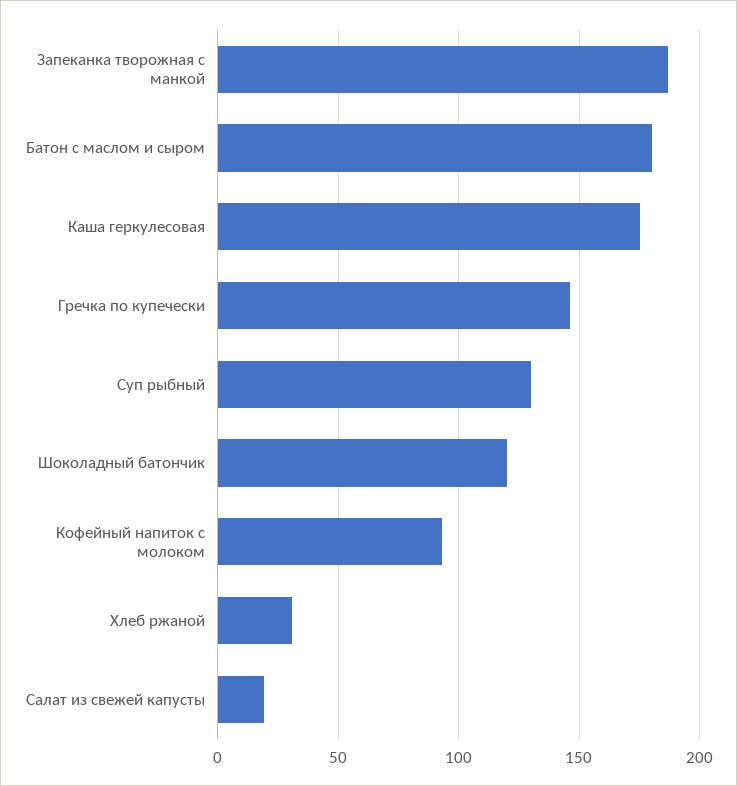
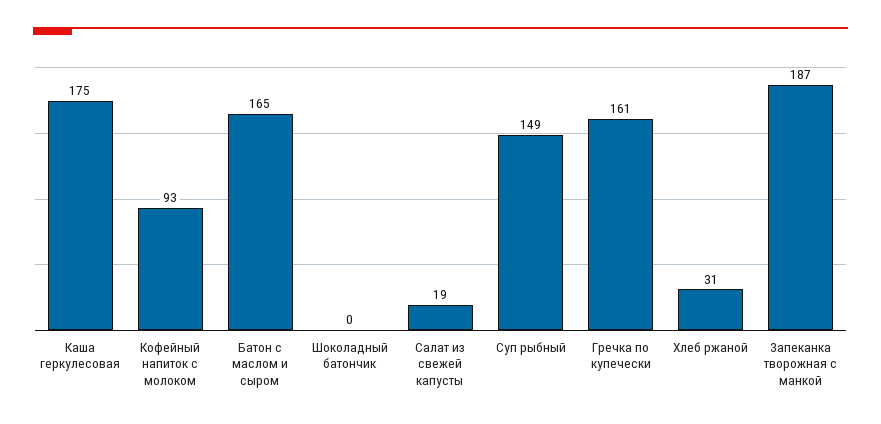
  {
    "Запеканка творожная с манкой": 187,
-   "Батон с маслом и сыром": 180,
+   "Батон с маслом и сыром": 165,
    "Каша геркулесовая": 175,
-   "Гречка по купечески": 145,
+   "Гречка по купечески": 161,
-   "Суп рыбный": 130,
+   "Суп рыбный": 149,
-   "Шоколадный батончик": 120,
+   "Шоколадный батончик": 0,
    "Кофейный напиток с молоком": 93,
    "Хлеб ржаной": 31,
    "Салат из свежей капусты": 19
  }

